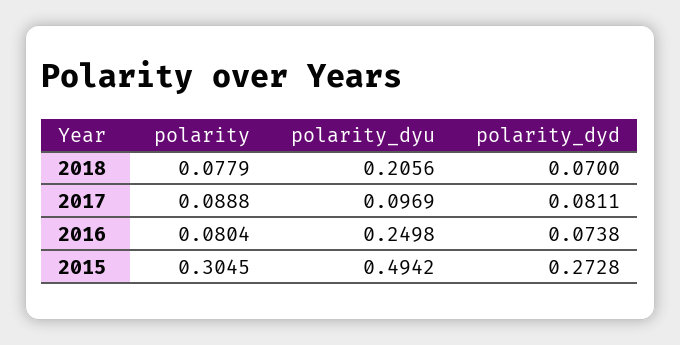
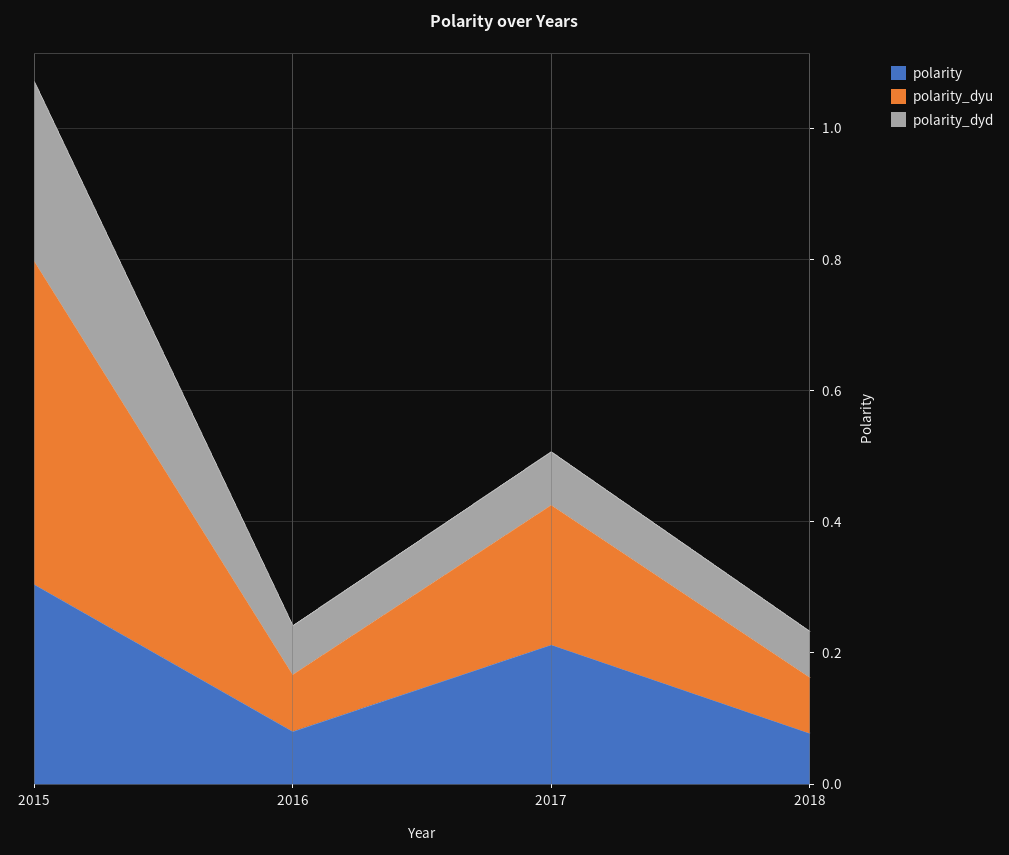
  {
    "polarity": {
      "2018": 0.0779,
-     "2017": 0.0888,
+     "2017": 0.2,
      "2016": 0.0804,
      "2015": 0.3045
    },
    "polarity_dyu": {
-     "2018": 0.2056,
+     "2018": 0.1,
-     "2017": 0.0969,
+     "2017": 0.2,
-     "2016": 0.2498,
+     "2016": 0.1,
      "2015": 0.4942
    },
    "polarity_dyd": {
      "2018": 0.07,
      "2017": 0.0811,
      "2016": 0.0738,
      "2015": 0.2728
    }
  }

